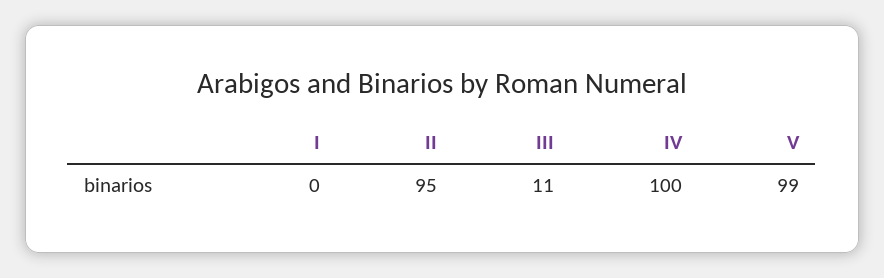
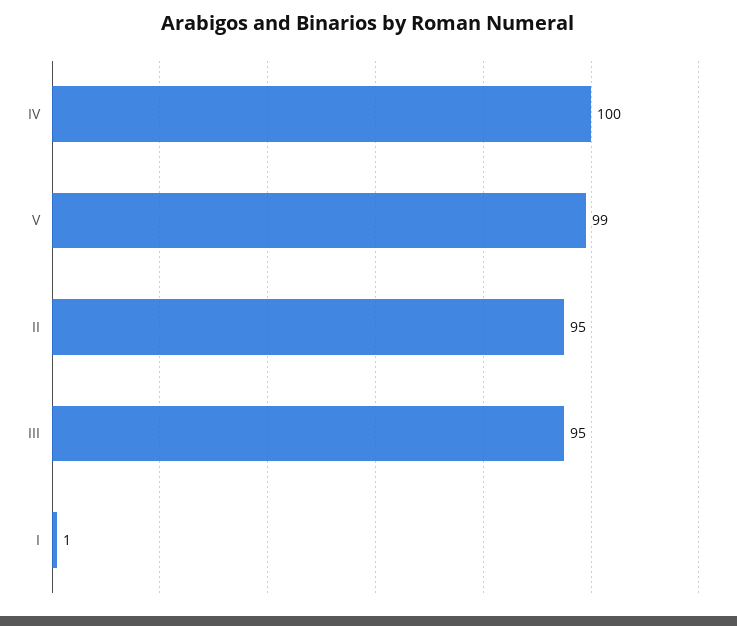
  {
-   "I": 0,
+   "I": 1,
    "II": 95,
-   "III": 11,
+   "III": 95,
    "IV": 100,
    "V": 99
  }

